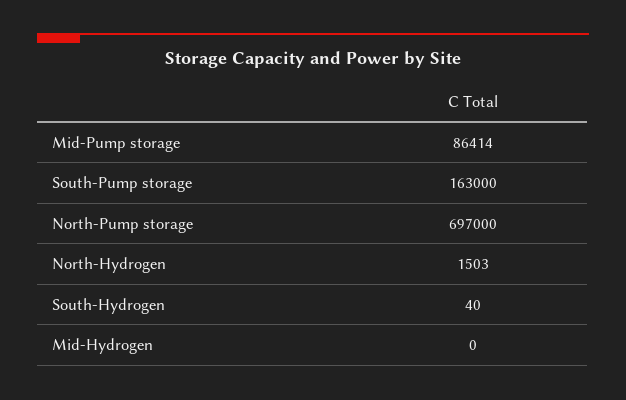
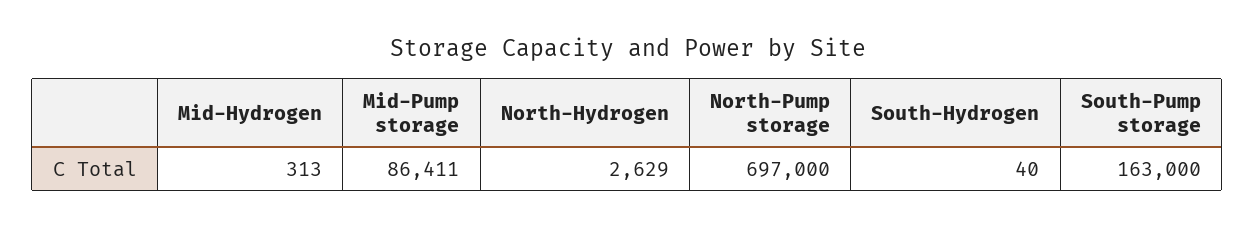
  {
-   "Mid-Pump storage": 86414,
+   "Mid-Pump storage": 86411,
    "South-Pump storage": 163000,
    "North-Pump storage": 697000,
-   "North-Hydrogen": 1503,
+   "North-Hydrogen": 2629,
    "South-Hydrogen": 40,
-   "Mid-Hydrogen": 0
+   "Mid-Hydrogen": 313
  }

